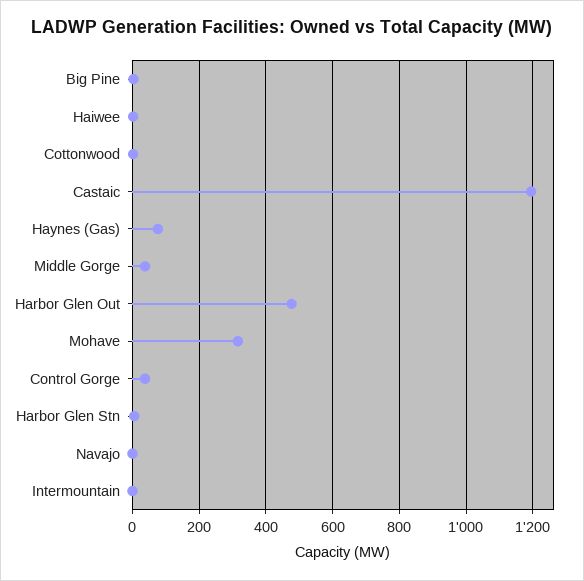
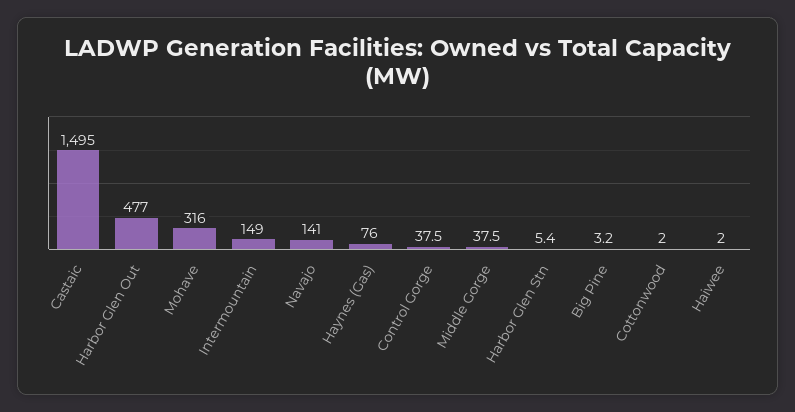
  {
    "Big Pine": 3.2,
    "Haiwee": 2,
    "Cottonwood": 2,
-   "Castaic": 1200,
+   "Castaic": 1495,
    "Haynes (Gas)": 76,
    "Middle Gorge": 37.5,
    "Harbor Glen Out": 477,
    "Mohave": 316,
    "Control Gorge": 37.5,
    "Harbor Glen Stn": 5.4,
-   "Navajo": 0,
+   "Navajo": 141,
-   "Intermountain": 0
+   "Intermountain": 149
  }

